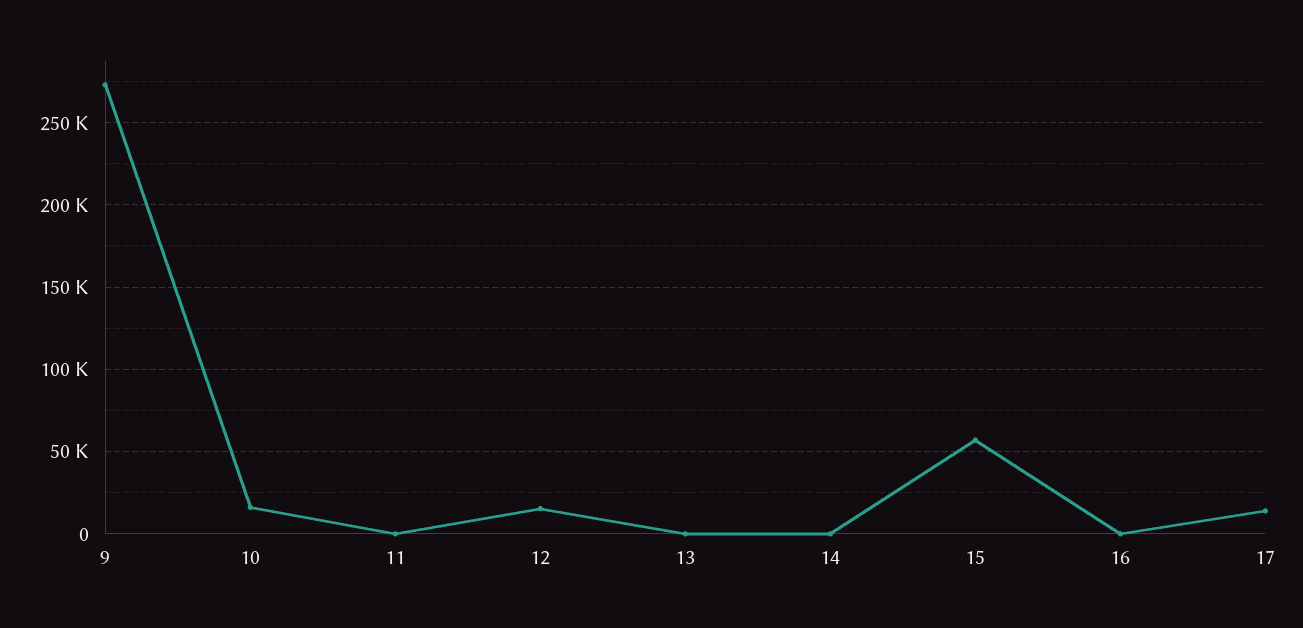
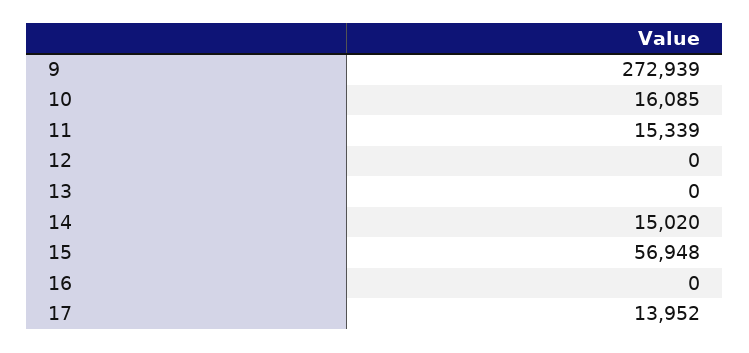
  {
    "9": 272939,
    "10": 16085,
-   "11": 0,
+   "11": 15339,
-   "12": 15000,
+   "12": 0,
    "13": 0,
-   "14": 0,
+   "14": 15020,
    "15": 56948,
    "16": 0,
    "17": 13952
  }

